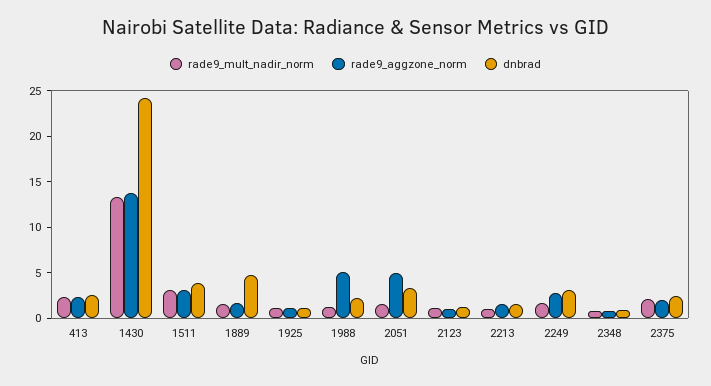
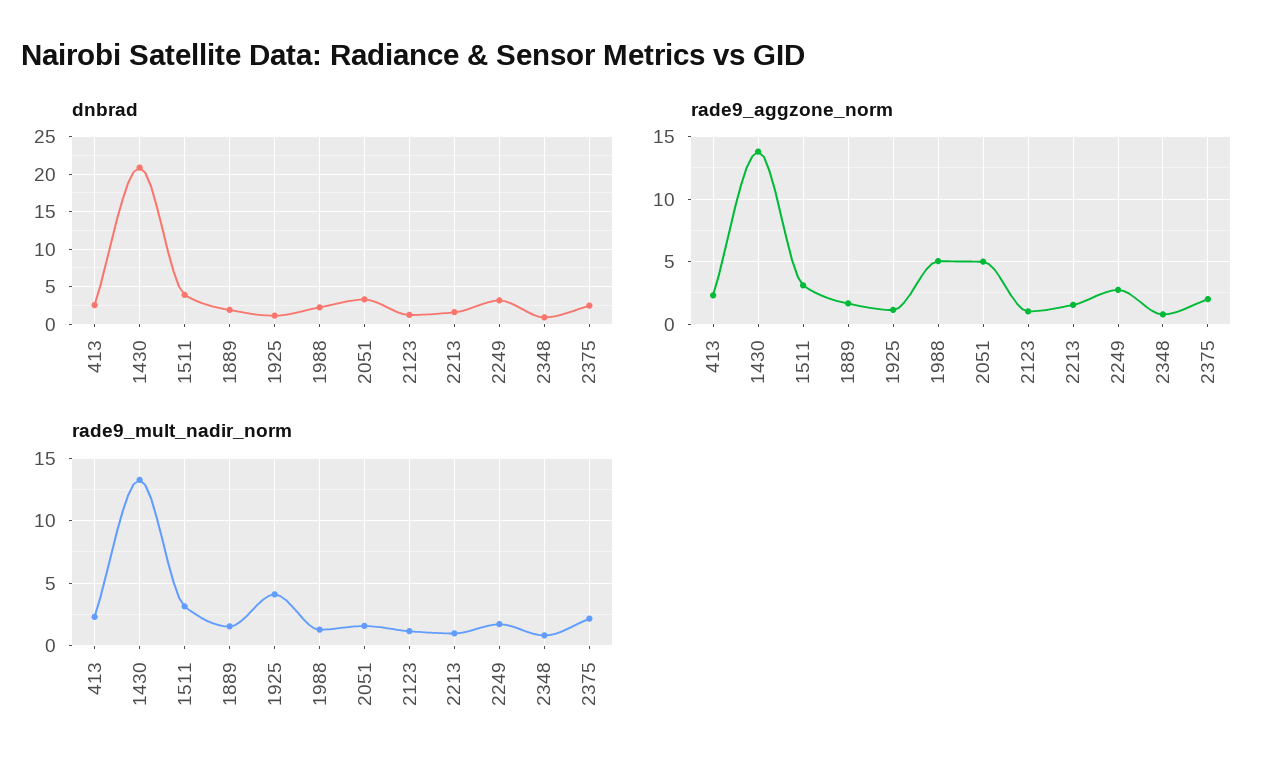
  {
    "rade9_mult_nadir_norm": {
      "413": 2.5,
      "1430": 13.5,
      "1511": 3,
      "1889": 1.5,
-     "1925": 1,
+     "1925": 4,
      "1988": 1.5,
      "2051": 1.5,
      "2123": 1,
      "2213": 1,
      "2249": 1.5,
      "2348": 1,
      "2375": 2
    },
    "rade9_aggzone_norm": {
      "413": 2.5,
      "1430": 14,
      "1511": 3,
      "1889": 1.5,
      "1925": 1,
      "1988": 5,
      "2051": 5,
      "2123": 1,
      "2213": 1.5,
      "2249": 2.5,
      "2348": 1,
      "2375": 2
    },
    "dnbrad": {
      "413": 3,
-     "1430": 24,
+     "1430": 21,
      "1511": 4,
-     "1889": 5,
+     "1889": 2,
      "1925": 1,
      "1988": 2,
      "2051": 3,
      "2123": 1,
      "2213": 2,
      "2249": 3,
      "2348": 1,
      "2375": 2
    }
  }

